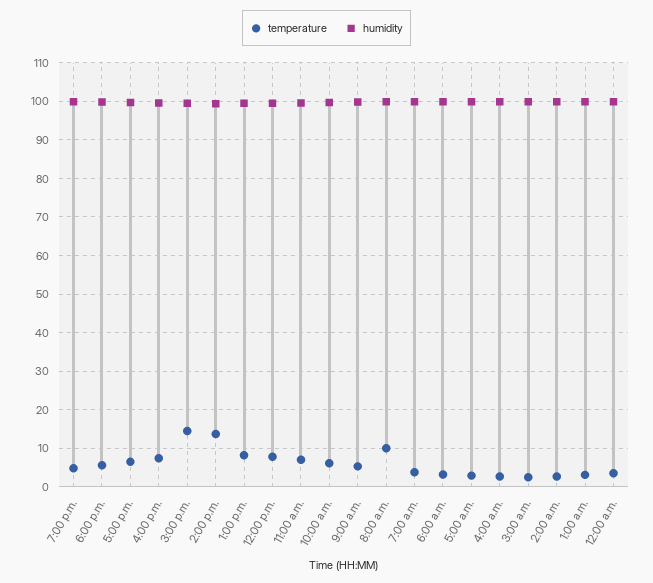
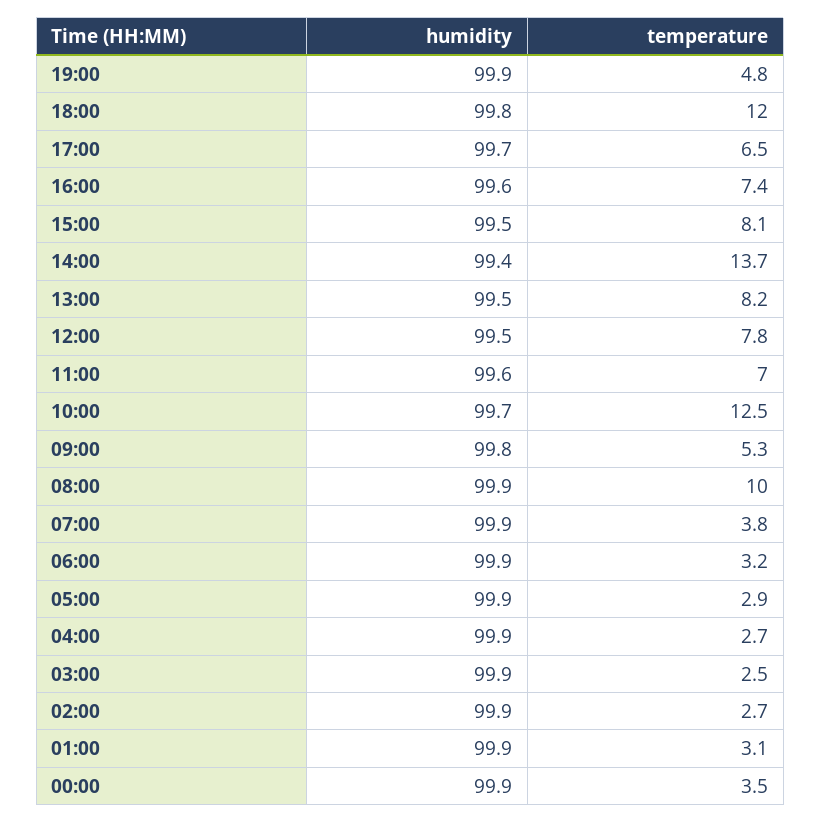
  {
    "temperature": {
      "7:00 p.m.": 4.8,
-     "6:00 p.m.": 6,
+     "6:00 p.m.": 12,
      "5:00 p.m.": 6.5,
      "4:00 p.m.": 7.4,
-     "3:00 p.m.": 14,
+     "3:00 p.m.": 8.1,
      "2:00 p.m.": 13.7,
      "1:00 p.m.": 8.2,
      "12:00 p.m.": 7.8,
      "11:00 a.m.": 7,
-     "10:00 a.m.": 6,
+     "10:00 a.m.": 12.5,
      "9:00 a.m.": 5.3,
      "8:00 a.m.": 10,
      "7:00 a.m.": 3.8,
      "6:00 a.m.": 3.2,
      "5:00 a.m.": 2.9,
      "4:00 a.m.": 2.7,
      "3:00 a.m.": 2.5,
      "2:00 a.m.": 2.7,
      "1:00 a.m.": 3.1,
      "12:00 a.m.": 3.5
    },
    "humidity": {
      "7:00 p.m.": 99.9,
      "6:00 p.m.": 99.8,
      "5:00 p.m.": 99.7,
      "4:00 p.m.": 99.6,
      "3:00 p.m.": 99.5,
      "2:00 p.m.": 99.4,
      "1:00 p.m.": 99.5,
      "12:00 p.m.": 99.5,
      "11:00 a.m.": 99.6,
      "10:00 a.m.": 99.7,
      "9:00 a.m.": 99.8,
      "8:00 a.m.": 99.9,
      "7:00 a.m.": 99.9,
      "6:00 a.m.": 99.9,
      "5:00 a.m.": 99.9,
      "4:00 a.m.": 99.9,
      "3:00 a.m.": 99.9,
      "2:00 a.m.": 99.9,
      "1:00 a.m.": 99.9,
      "12:00 a.m.": 99.9
    }
  }

